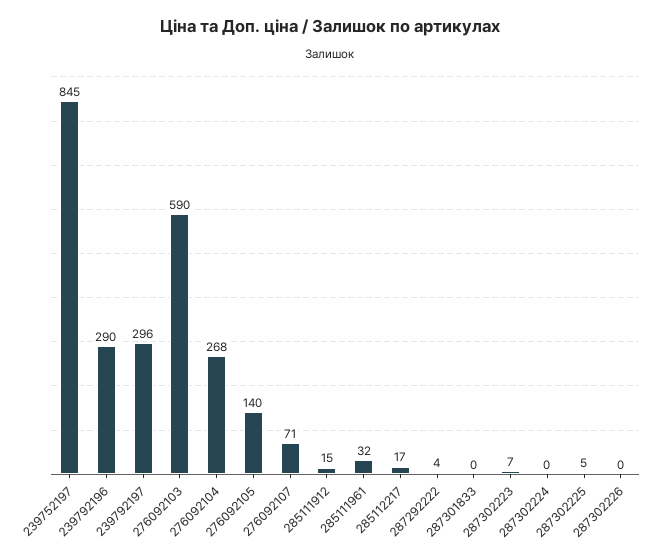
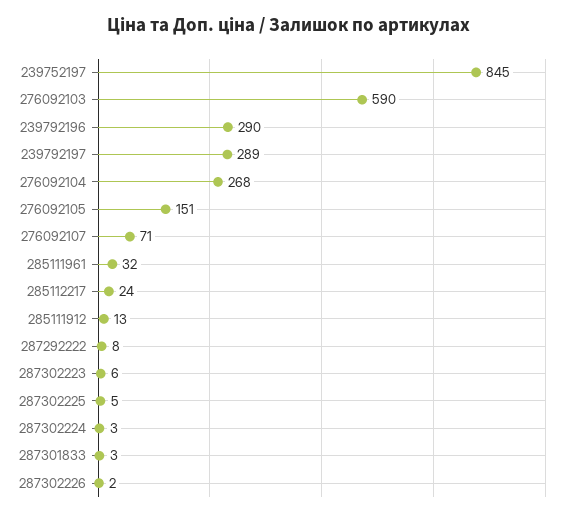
  {
    "239752197": 845,
    "239792196": 290,
-   "239792197": 296,
+   "239792197": 289,
    "276092103": 590,
    "276092104": 268,
-   "276092105": 140,
+   "276092105": 151,
    "276092107": 71,
-   "285111912": 15,
+   "285111912": 13,
    "285111961": 32,
-   "285112217": 17,
+   "285112217": 24,
-   "287292222": 4,
+   "287292222": 8,
-   "287301833": 0,
+   "287301833": 3,
-   "287302223": 7,
+   "287302223": 6,
-   "287302224": 0,
+   "287302224": 3,
    "287302225": 5,
-   "287302226": 0
+   "287302226": 2
  }

